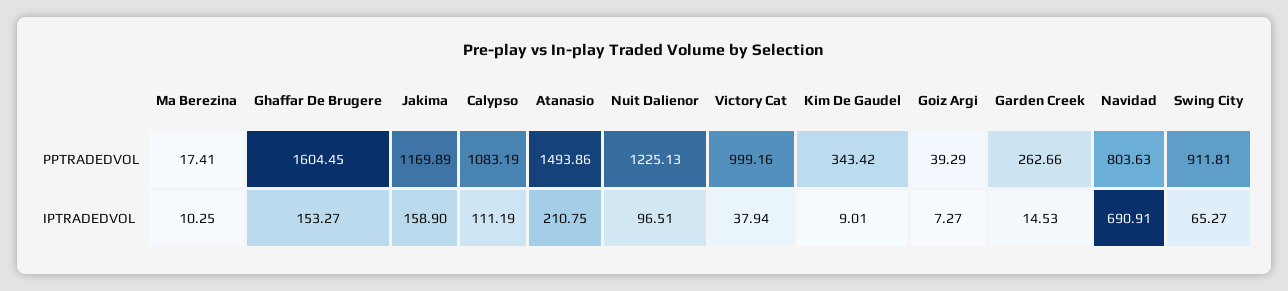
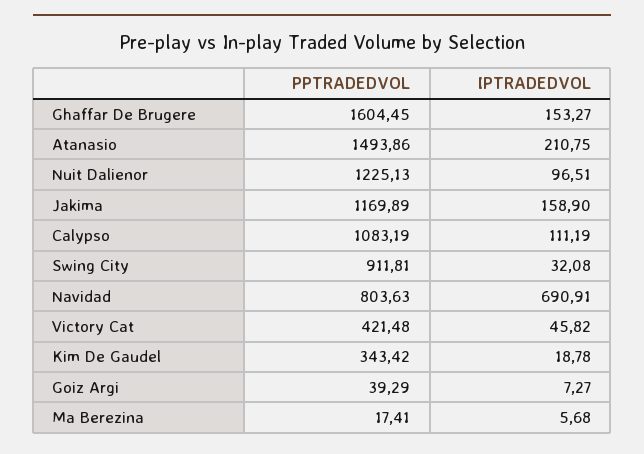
  {
    "Ma Berezina": {
      "PPTRADEDVOL": 17.41,
-     "IPTRADEDVOL": 10.25
+     "IPTRADEDVOL": 5.68
    },
    "Ghaffar De Brugere": {
      "PPTRADEDVOL": 1604.45,
      "IPTRADEDVOL": 153.27
    },
    "Jakima": {
      "PPTRADEDVOL": 1169.89,
      "IPTRADEDVOL": 158.9
    },
    "Calypso": {
      "PPTRADEDVOL": 1083.19,
      "IPTRADEDVOL": 111.19
    },
    "Atanasio": {
      "PPTRADEDVOL": 1493.86,
      "IPTRADEDVOL": 210.75
    },
    "Nuit Dalienor": {
      "PPTRADEDVOL": 1225.13,
      "IPTRADEDVOL": 96.51
    },
    "Victory Cat": {
-     "PPTRADEDVOL": 999.16,
+     "PPTRADEDVOL": 421.48,
-     "IPTRADEDVOL": 37.94
+     "IPTRADEDVOL": 45.82
    },
    "Kim De Gaudel": {
      "PPTRADEDVOL": 343.42,
-     "IPTRADEDVOL": 9.01
+     "IPTRADEDVOL": 18.78
    },
    "Goiz Argi": {
      "PPTRADEDVOL": 39.29,
      "IPTRADEDVOL": 7.27
    },
-   "Garden Creek": {
-     "PPTRADEDVOL": 262.66,
-     "IPTRADEDVOL": 14.53
-   },
    "Navidad": {
      "PPTRADEDVOL": 803.63,
      "IPTRADEDVOL": 690.91
    },
    "Swing City": {
      "PPTRADEDVOL": 911.81,
-     "IPTRADEDVOL": 65.27
+     "IPTRADEDVOL": 32.08
    }
  }

